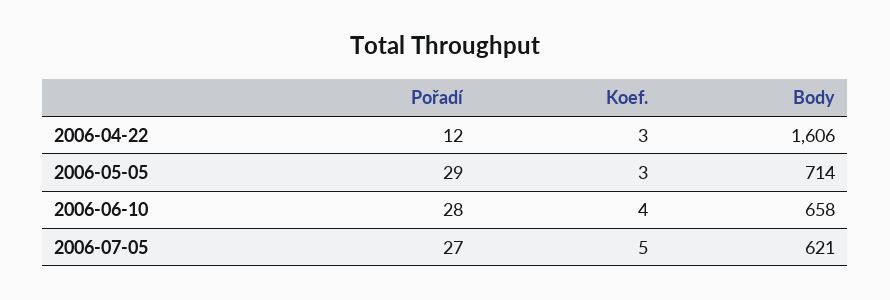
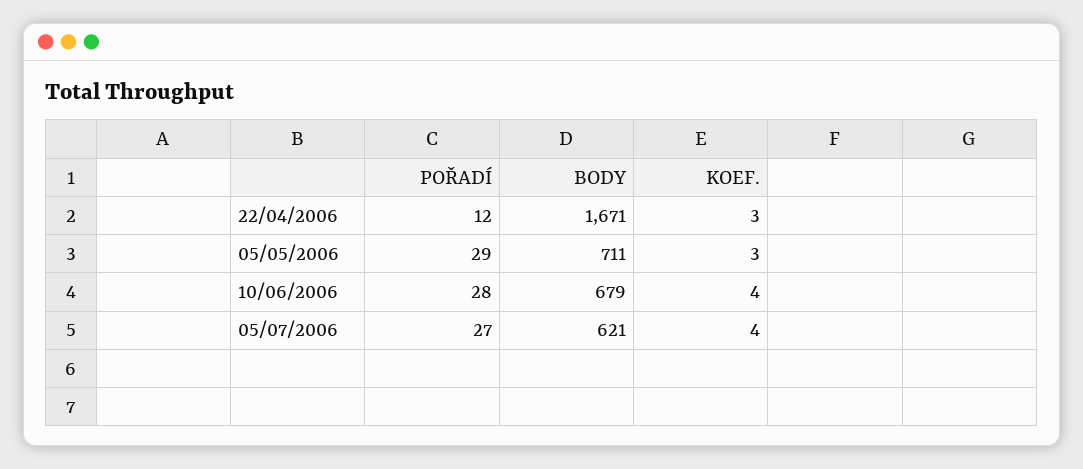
  {
    "Pořadí": {
      "2006-04-22": 12,
      "2006-05-05": 29,
      "2006-06-10": 28,
      "2006-07-05": 27
    },
    "Koef.": {
      "2006-04-22": 3,
      "2006-05-05": 3,
      "2006-06-10": 4,
-     "2006-07-05": 5
+     "2006-07-05": 4
    },
    "Body": {
-     "2006-04-22": 1606,
+     "2006-04-22": 1671,
-     "2006-05-05": 714,
+     "2006-05-05": 711,
-     "2006-06-10": 658,
+     "2006-06-10": 679,
      "2006-07-05": 621
    }
  }

